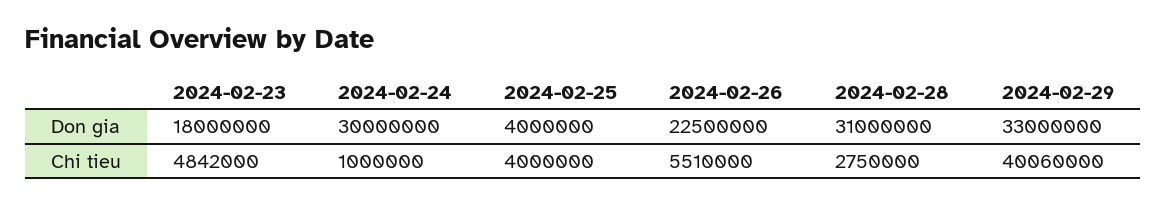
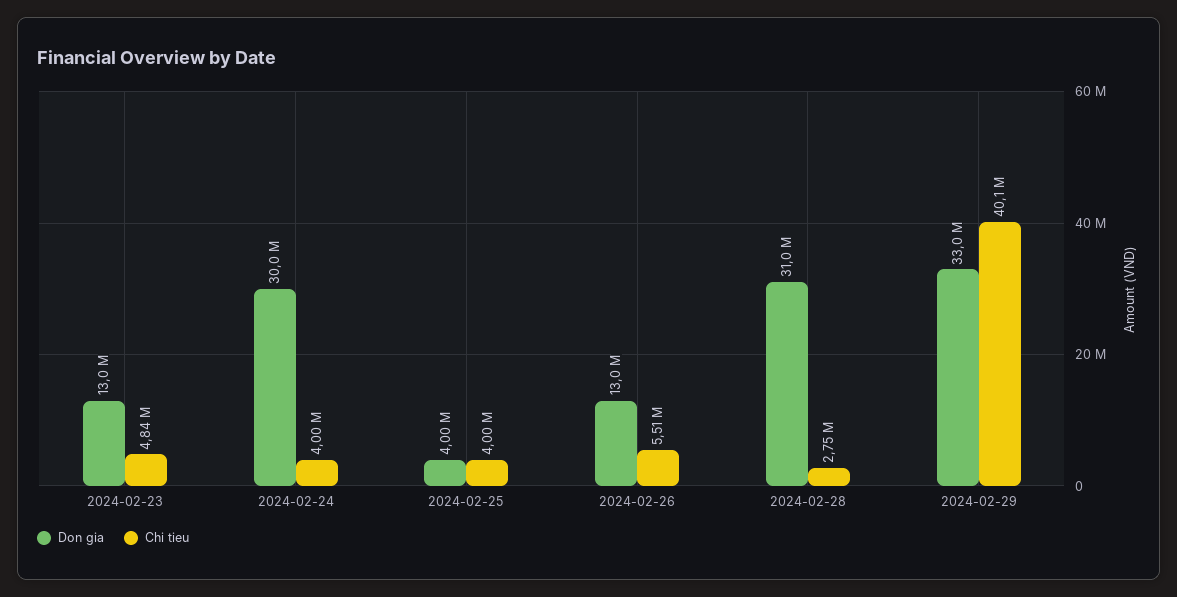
  {
    "Don gia": {
-     "2024-02-23": 18000000,
+     "2024-02-23": 13000000,
      "2024-02-24": 30000000,
      "2024-02-25": 4000000,
-     "2024-02-26": 22500000,
+     "2024-02-26": 13000000,
      "2024-02-28": 31000000,
      "2024-02-29": 33000000
    },
    "Chi tieu": {
      "2024-02-23": 4842000,
-     "2024-02-24": 1000000,
+     "2024-02-24": 4000000,
      "2024-02-25": 4000000,
      "2024-02-26": 5510000,
      "2024-02-28": 2750000,
      "2024-02-29": 40060000
    }
  }

